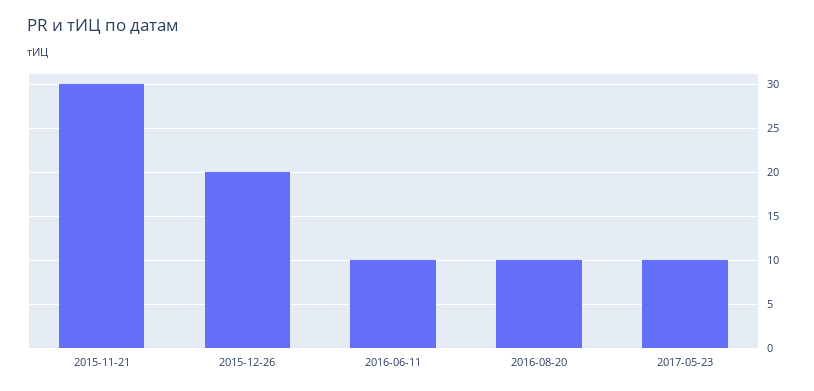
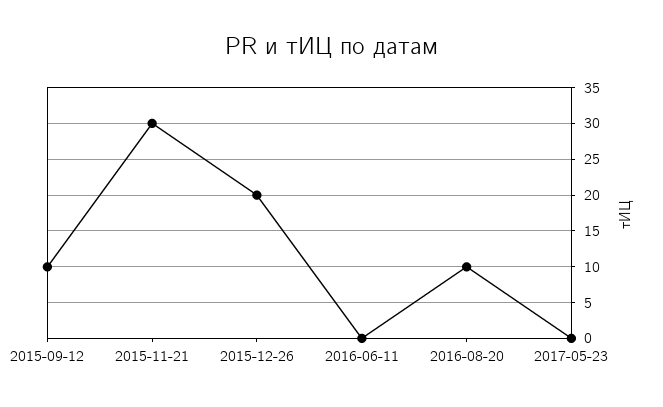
  {
    "2015-11-21": 30,
    "2015-12-26": 20,
-   "2016-06-11": 10,
+   "2016-06-11": 0,
    "2016-08-20": 10,
-   "2017-05-23": 10
+   "2017-05-23": 0,
+   "2015-09-12": 10
  }

